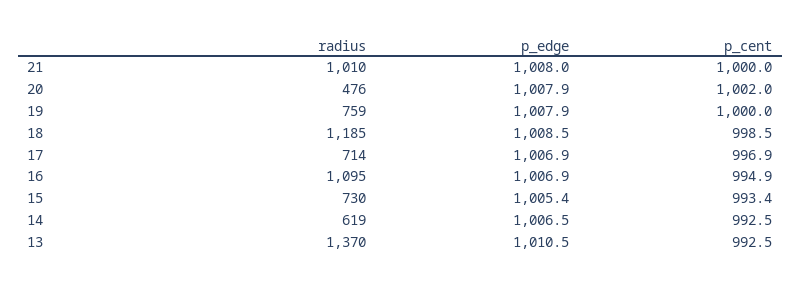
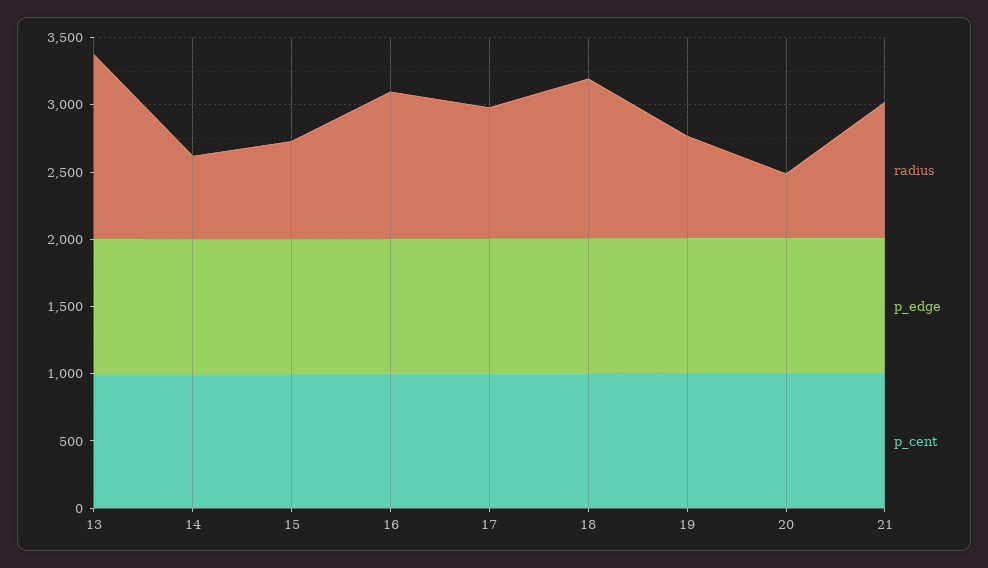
  {
    "radius": {
      "21": 1010,
      "20": 476,
      "19": 759,
      "18": 1185,
-     "17": 714,
+     "17": 1000,
      "16": 1095,
      "15": 730,
      "14": 619,
      "13": 1370
    },
    "p_edge": {
      "21": 1008,
      "20": 1007.9,
      "19": 1007.9,
      "18": 1008.5,
      "17": 1006.9,
      "16": 1006.9,
      "15": 1005.4,
      "14": 1006.5,
      "13": 1010.5
    },
    "p_cent": {
      "21": 1000,
      "20": 1002,
      "19": 1000,
      "18": 998.5,
      "17": 996.9,
      "16": 994.9,
      "15": 993.4,
      "14": 992.5,
      "13": 992.5
    }
  }

